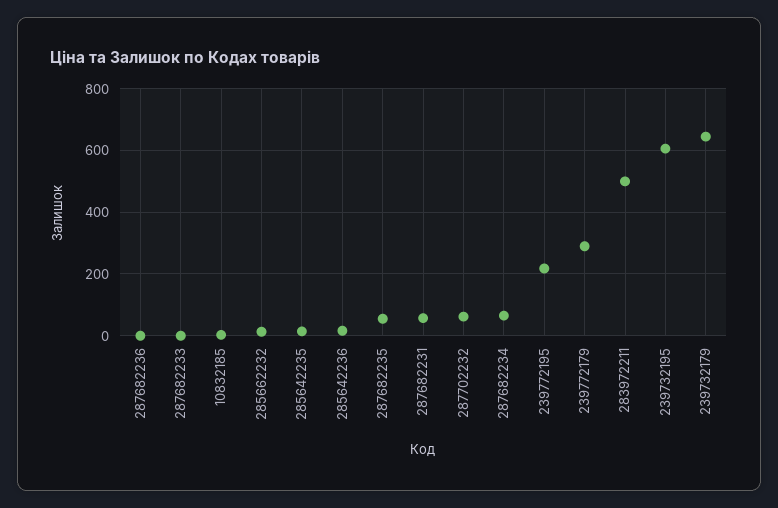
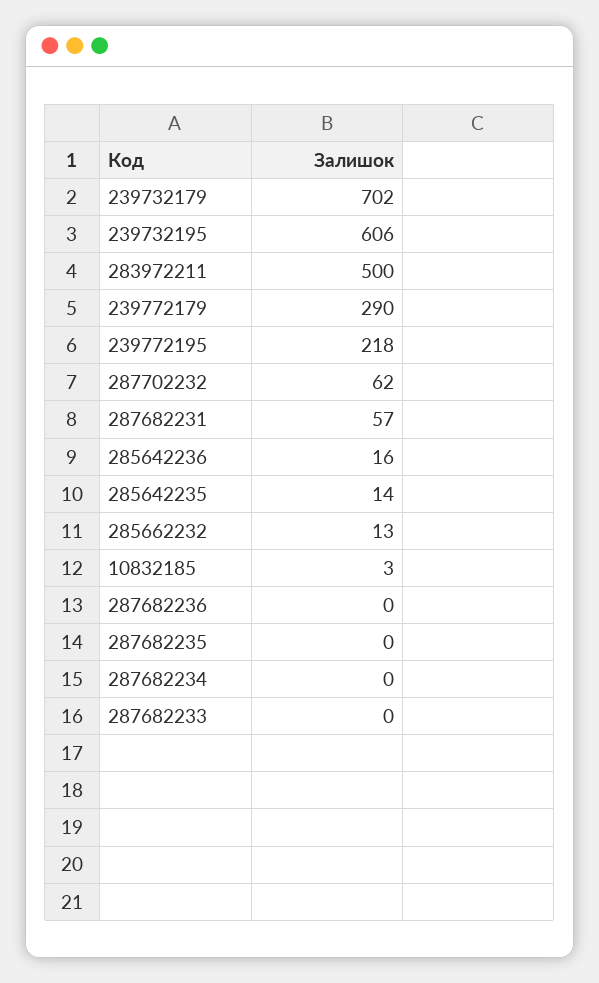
  {
    "287682236": 0,
    "287682233": 0,
    "10832185": 3,
    "285662232": 13,
    "285642235": 14,
    "285642236": 16,
-   "287682235": 60,
+   "287682235": 0,
    "287682231": 57,
    "287702232": 62,
-   "287682234": 60,
+   "287682234": 0,
    "239772195": 218,
    "239772179": 290,
    "283972211": 500,
    "239732195": 606,
-   "239732179": 640
+   "239732179": 702
  }

